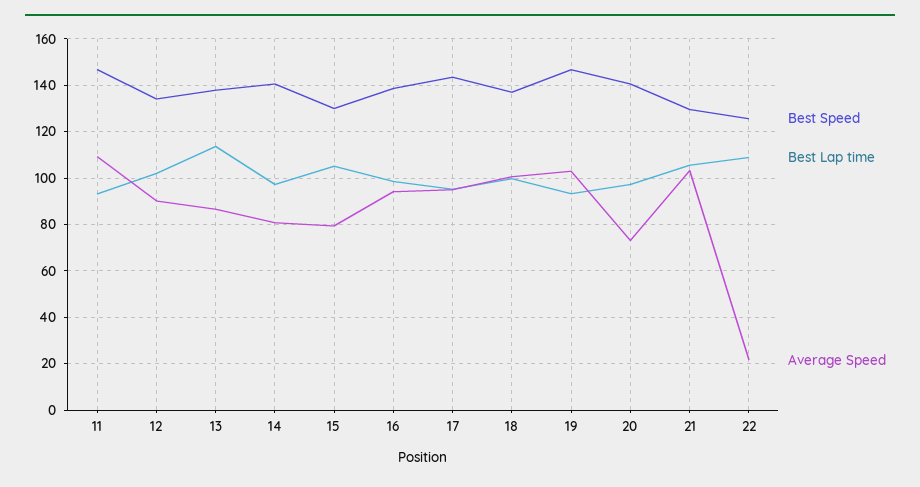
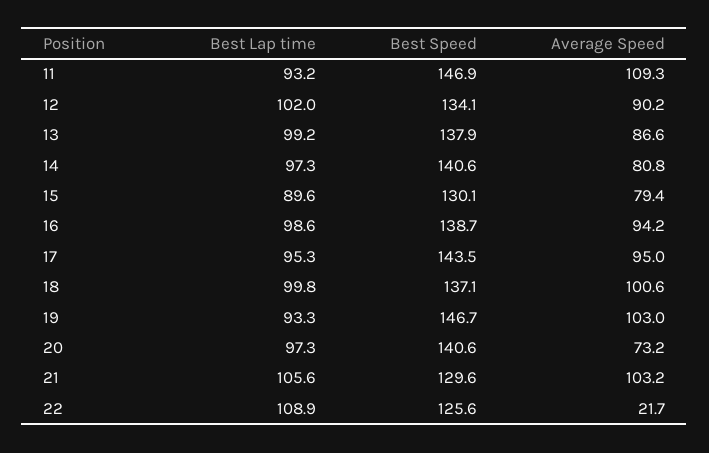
  {
    "Best Speed": {
      "11": 146.9,
      "12": 134.1,
      "13": 137.9,
      "14": 140.6,
      "15": 130.1,
      "16": 138.7,
      "17": 143.5,
      "18": 137.1,
      "19": 146.7,
      "20": 140.6,
      "21": 129.6,
      "22": 125.6
    },
    "Best Lap time": {
      "11": 93.2,
      "12": 102,
-     "13": 115,
+     "13": 99.2,
      "14": 97.3,
-     "15": 105,
+     "15": 89.6,
      "16": 98.6,
      "17": 95.3,
      "18": 99.8,
      "19": 93.3,
      "20": 97.3,
      "21": 105.6,
      "22": 108.9
    },
    "Average Speed": {
      "11": 109.3,
      "12": 90.2,
      "13": 86.6,
      "14": 80.8,
      "15": 79.4,
      "16": 94.2,
      "17": 95,
      "18": 100.6,
      "19": 103,
      "20": 73.2,
      "21": 103.2,
      "22": 21.7
    }
  }

